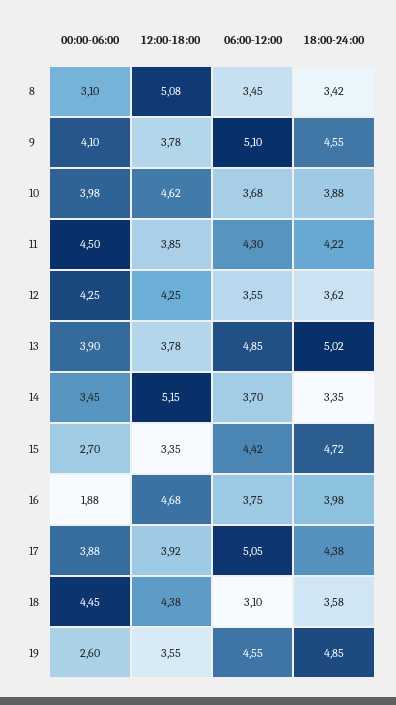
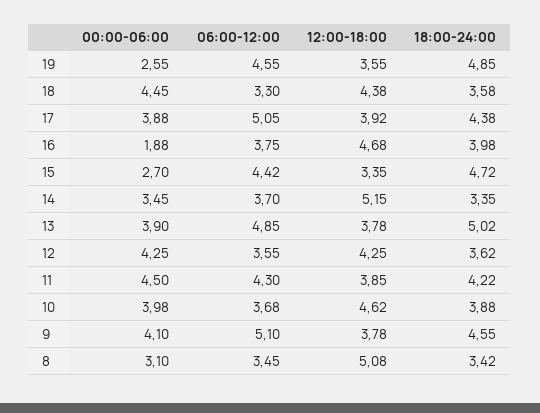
  {
    "00:00-06:00": {
      "8": 3.1,
      "9": 4.1,
      "10": 3.98,
      "11": 4.5,
      "12": 4.25,
      "13": 3.9,
      "14": 3.45,
      "15": 2.7,
      "16": 1.88,
      "17": 3.88,
      "18": 4.45,
-     "19": 2.6
+     "19": 2.55
    },
    "12:00-18:00": {
      "8": 5.08,
      "9": 3.78,
      "10": 4.62,
      "11": 3.85,
      "12": 4.25,
      "13": 3.78,
      "14": 5.15,
      "15": 3.35,
      "16": 4.68,
      "17": 3.92,
      "18": 4.38,
      "19": 3.55
    },
    "06:00-12:00": {
      "8": 3.45,
      "9": 5.1,
      "10": 3.68,
      "11": 4.3,
      "12": 3.55,
      "13": 4.85,
      "14": 3.7,
      "15": 4.42,
      "16": 3.75,
      "17": 5.05,
-     "18": 3.1,
+     "18": 3.3,
      "19": 4.55
    },
    "18:00-24:00": {
      "8": 3.42,
      "9": 4.55,
      "10": 3.88,
      "11": 4.22,
      "12": 3.62,
      "13": 5.02,
      "14": 3.35,
      "15": 4.72,
      "16": 3.98,
      "17": 4.38,
      "18": 3.58,
      "19": 4.85
    }
  }

